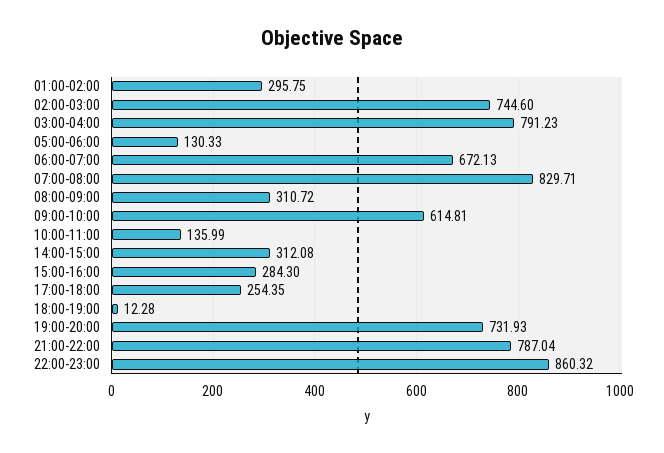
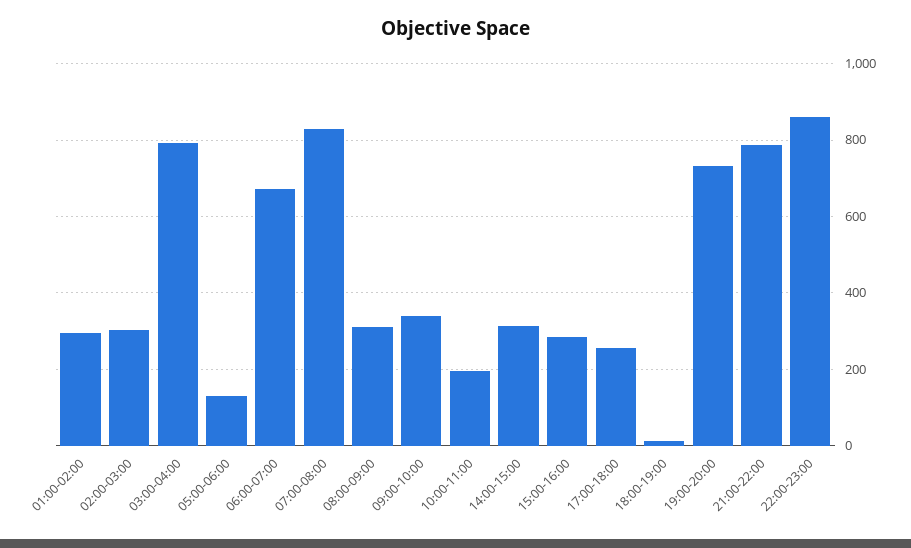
  {
    "01:00-02:00": 295.75,
-   "02:00-03:00": 744.6,
+   "02:00-03:00": 300,
    "03:00-04:00": 791.23,
    "05:00-06:00": 130.33,
    "06:00-07:00": 672.13,
    "07:00-08:00": 829.71,
    "08:00-09:00": 310.72,
-   "09:00-10:00": 614.81,
+   "09:00-10:00": 340,
-   "10:00-11:00": 135.99,
+   "10:00-11:00": 200,
    "14:00-15:00": 312.08,
    "15:00-16:00": 284.3,
    "17:00-18:00": 254.35,
    "18:00-19:00": 12.28,
    "19:00-20:00": 731.93,
    "21:00-22:00": 787.04,
    "22:00-23:00": 860.32
  }

